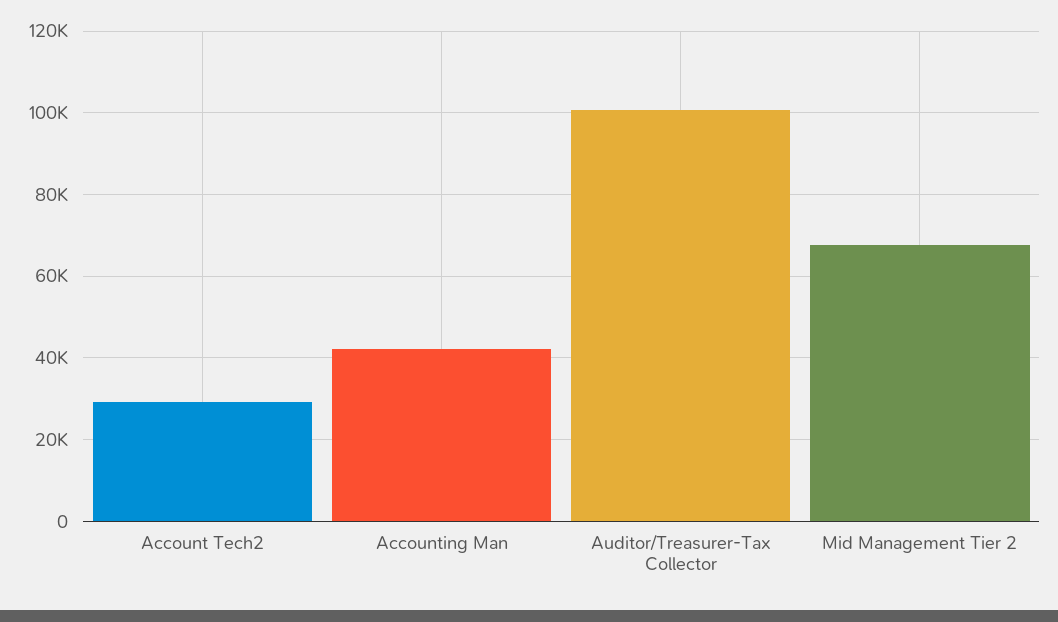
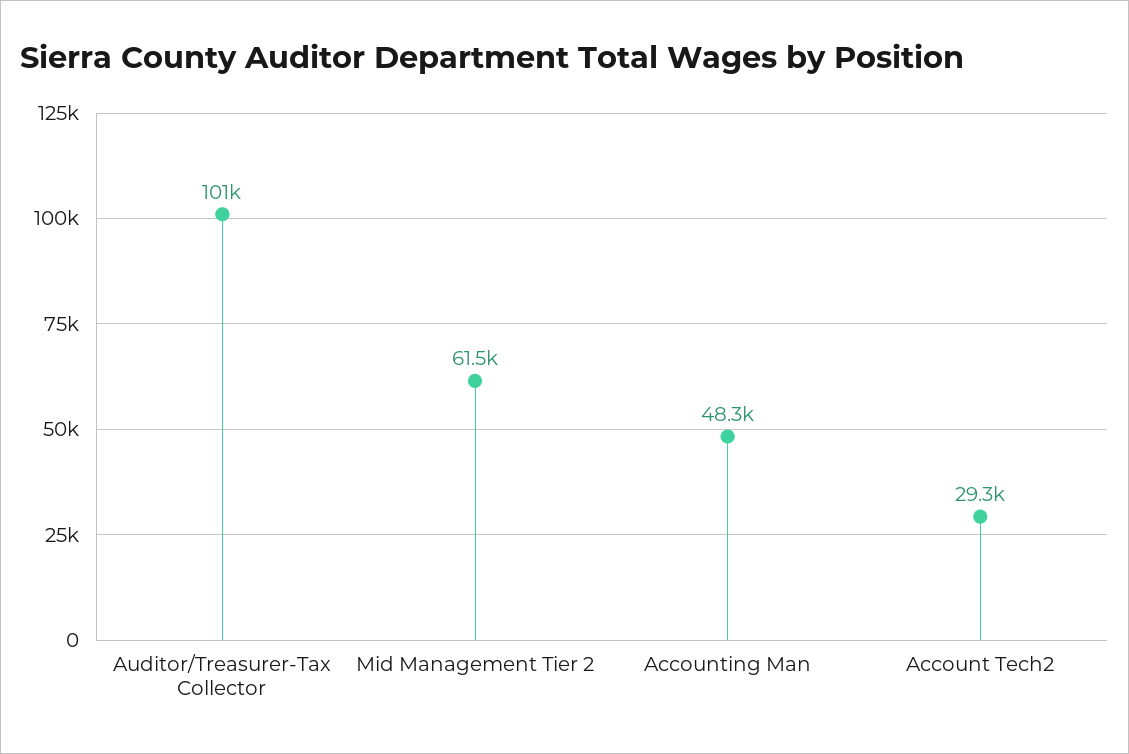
  {
    "Account Tech2": 29300,
-   "Accounting Man": 42000,
+   "Accounting Man": 48300,
    "Auditor/Treasurer-Tax Collector": 101000,
-   "Mid Management Tier 2": 68000
+   "Mid Management Tier 2": 61500
  }

